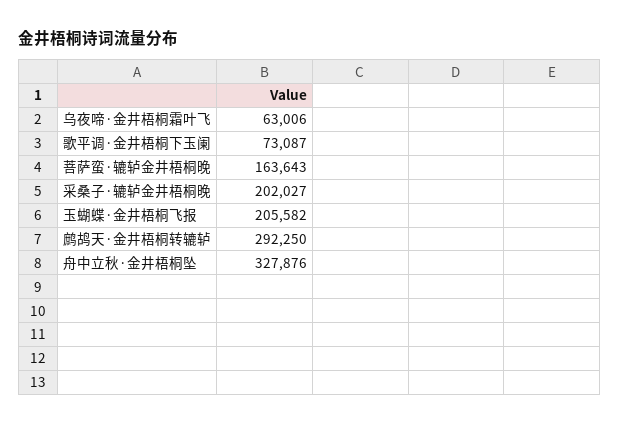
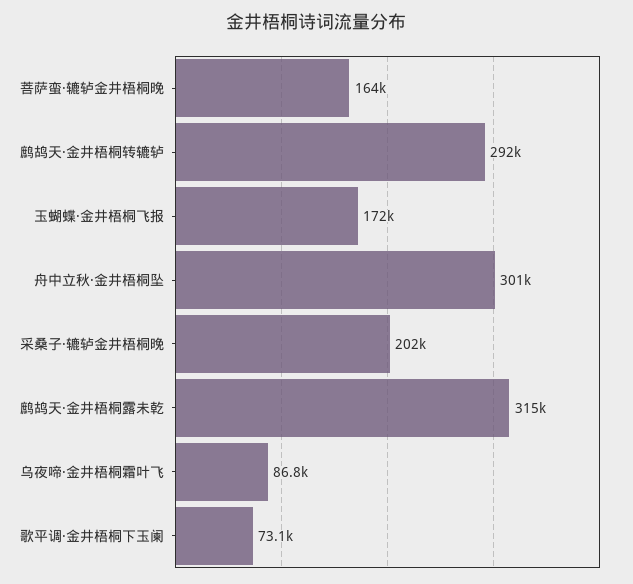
  {
-   "乌夜啼·金井梧桐霜叶飞": 63006,
+   "乌夜啼·金井梧桐霜叶飞": 86800,
    "歌平调·金井梧桐下玉阑": 73087,
    "菩萨蛮·辘轳金井梧桐晚": 163643,
    "采桑子·辘轳金井梧桐晚": 202027,
-   "玉蝴蝶·金井梧桐飞报": 205582,
+   "玉蝴蝶·金井梧桐飞报": 172000,
    "鹧鸪天·金井梧桐转辘轳": 292250,
-   "舟中立秋·金井梧桐坠": 327876
+   "舟中立秋·金井梧桐坠": 301000,
+   "鹧鸪天·金井梧桐露未乾": 315000
  }

